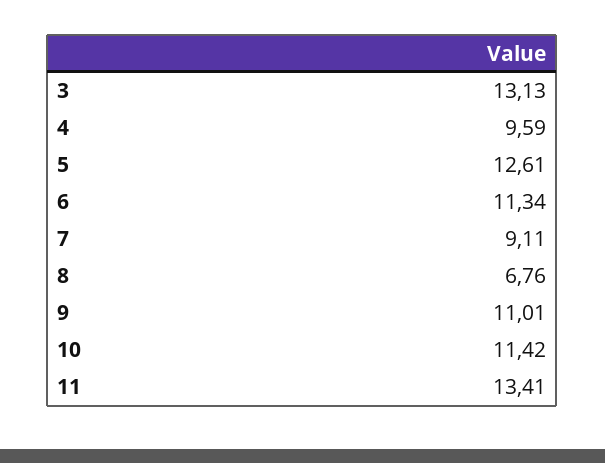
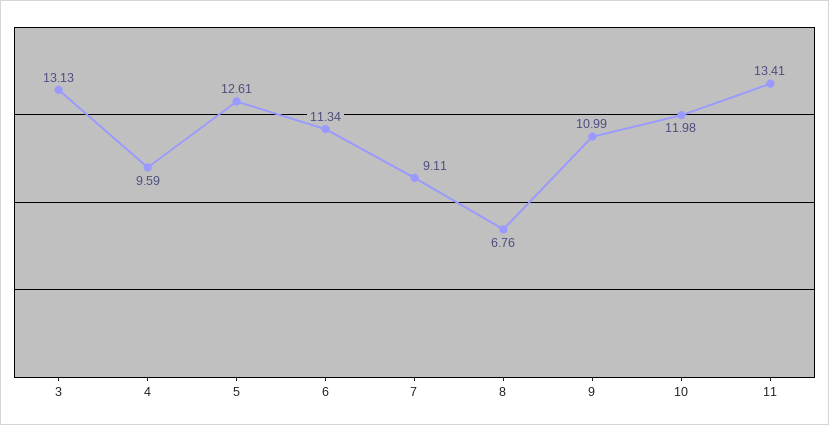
  {
    "3": 13.13,
    "4": 9.59,
    "5": 12.61,
    "6": 11.34,
    "7": 9.11,
    "8": 6.76,
-   "9": 11.01,
+   "9": 10.99,
-   "10": 11.42,
+   "10": 11.98,
    "11": 13.41
  }

